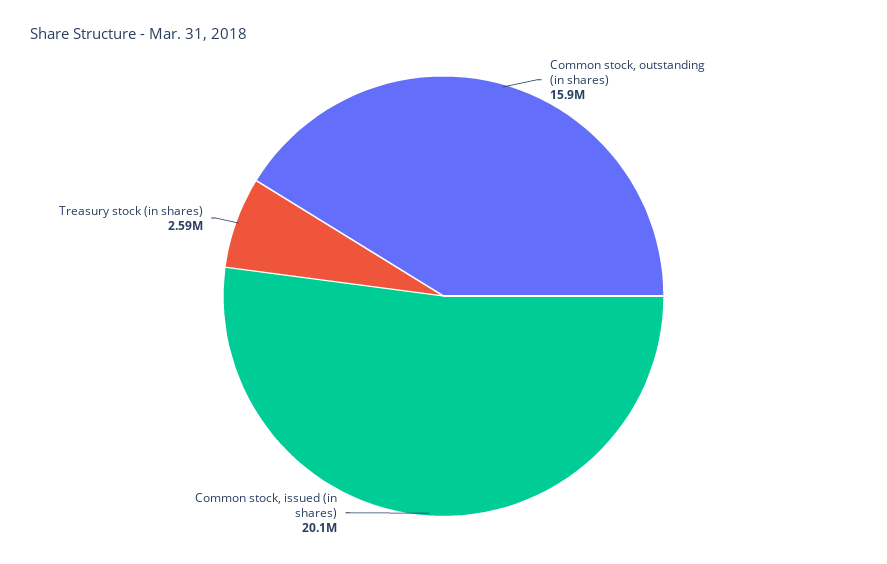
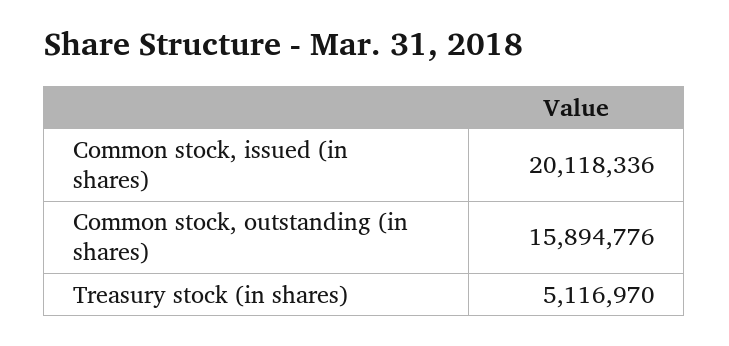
  {
    "Common stock, outstanding (in shares)": 15894776,
    "Common stock, issued (in shares)": 20118336,
-   "Treasury stock (in shares)": 2590000
+   "Treasury stock (in shares)": 5116970
  }

